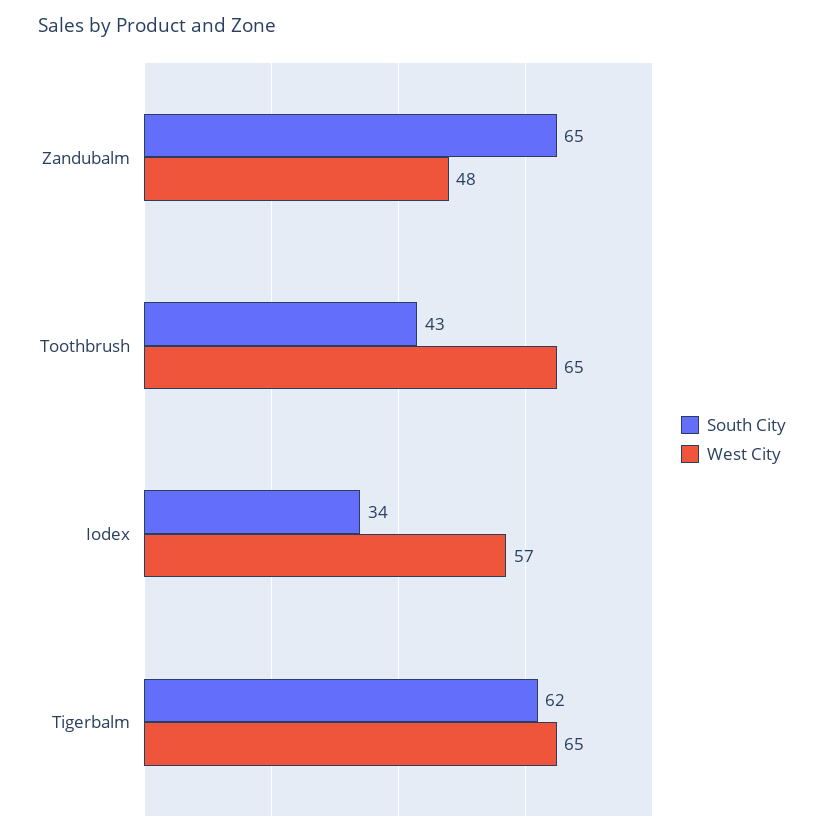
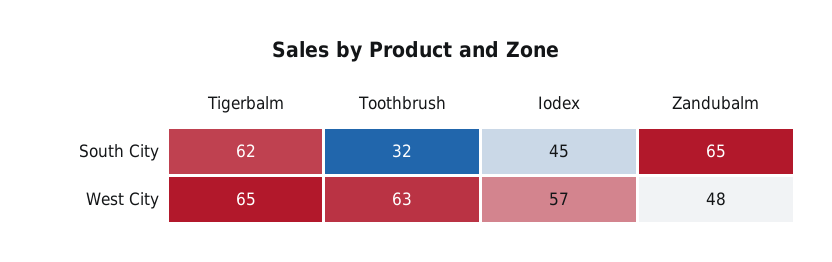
  {
    "South City": {
      "Zandubalm": 65,
-     "Toothbrush": 43,
+     "Toothbrush": 32,
-     "Iodex": 34,
+     "Iodex": 45,
      "Tigerbalm": 62
    },
    "West City": {
      "Zandubalm": 48,
-     "Toothbrush": 65,
+     "Toothbrush": 63,
      "Iodex": 57,
      "Tigerbalm": 65
    }
  }

